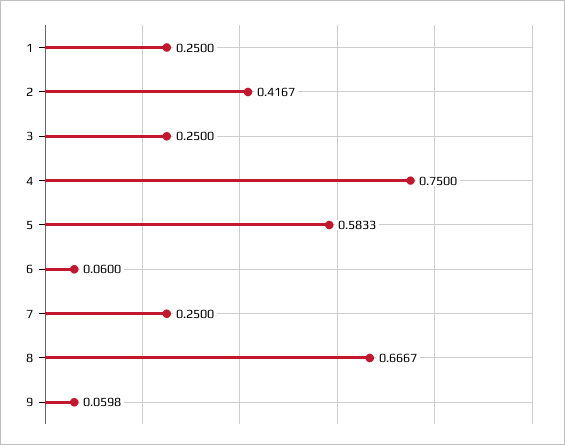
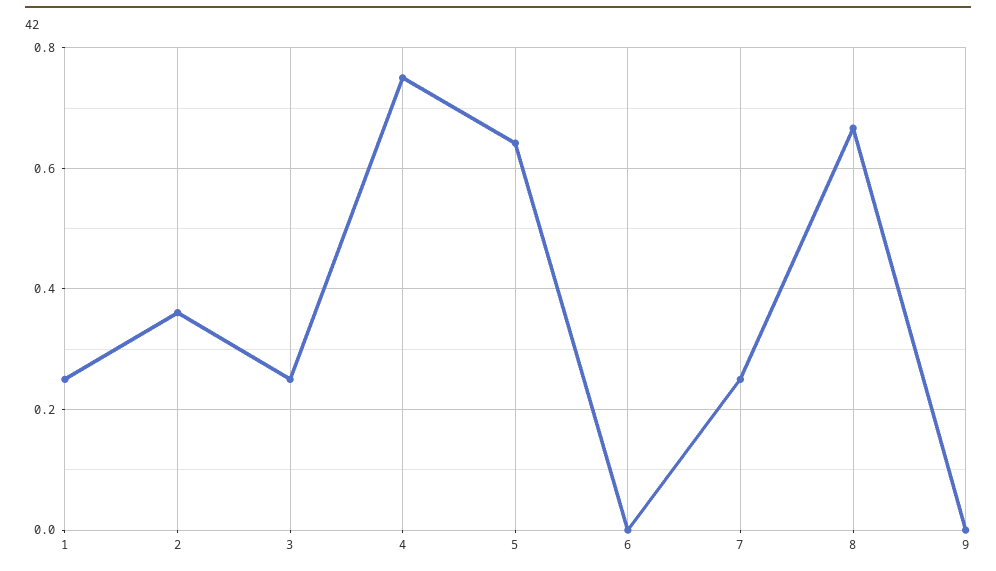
  {
    "1": 0.25,
-   "2": 0.4167,
+   "2": 0.36,
    "3": 0.25,
    "4": 0.75,
-   "5": 0.5833,
+   "5": 0.64,
-   "6": 0.06,
+   "6": 0,
    "7": 0.25,
    "8": 0.6667,
-   "9": 0.0598
+   "9": 0
  }

